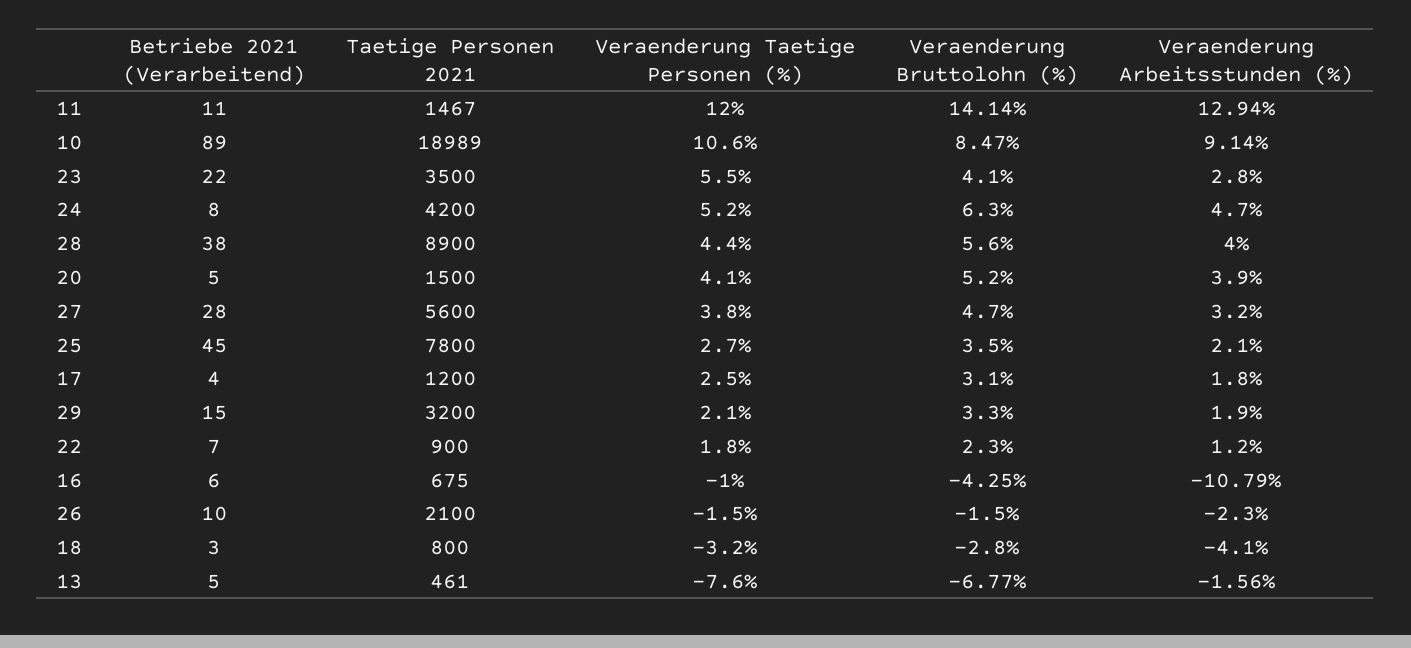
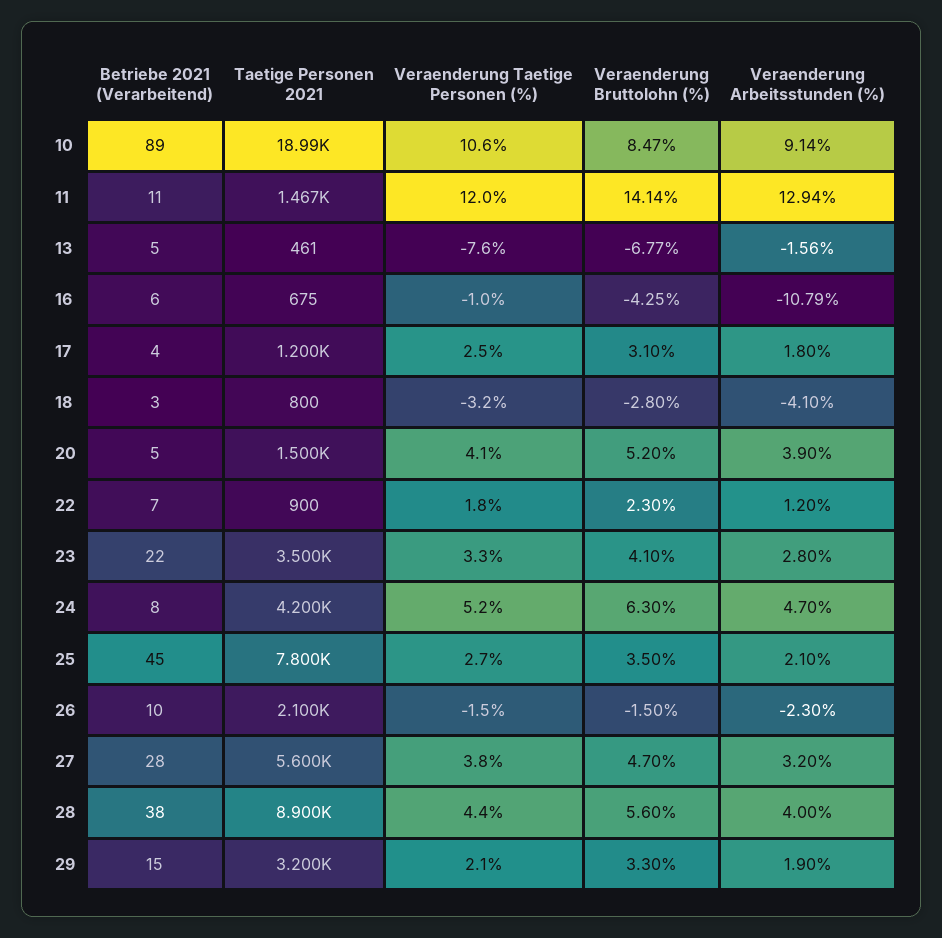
  {
    "Betriebe 2021 (Verarbeitend)": {
      "11": 11,
      "10": 89,
      "23": 22,
      "24": 8,
      "28": 38,
      "20": 5,
      "27": 28,
      "25": 45,
      "17": 4,
      "29": 15,
      "22": 7,
      "16": 6,
      "26": 10,
      "18": 3,
      "13": 5
    },
    "Taetige Personen 2021": {
      "11": 1467,
      "10": 18989,
      "23": 3500,
      "24": 4200,
      "28": 8900,
      "20": 1500,
      "27": 5600,
      "25": 7800,
      "17": 1200,
      "29": 3200,
      "22": 900,
      "16": 675,
      "26": 2100,
      "18": 800,
      "13": 461
    },
    "Veraenderung Taetige Personen (%)": {
      "11": 12,
      "10": 10.6,
-     "23": 5.5,
+     "23": 3.3,
      "24": 5.2,
      "28": 4.4,
      "20": 4.1,
      "27": 3.8,
      "25": 2.7,
      "17": 2.5,
      "29": 2.1,
      "22": 1.8,
      "16": -1,
      "26": -1.5,
      "18": -3.2,
      "13": -7.6
    },
    "Veraenderung Bruttolohn (%)": {
      "11": 14.14,
      "10": 8.47,
      "23": 4.1,
      "24": 6.3,
      "28": 5.6,
      "20": 5.2,
      "27": 4.7,
      "25": 3.5,
      "17": 3.1,
      "29": 3.3,
      "22": 2.3,
      "16": -4.25,
      "26": -1.5,
      "18": -2.8,
      "13": -6.77
    },
    "Veraenderung Arbeitsstunden (%)": {
      "11": 12.94,
      "10": 9.14,
      "23": 2.8,
      "24": 4.7,
      "28": 4,
      "20": 3.9,
      "27": 3.2,
      "25": 2.1,
      "17": 1.8,
      "29": 1.9,
      "22": 1.2,
      "16": -10.79,
      "26": -2.3,
      "18": -4.1,
      "13": -1.56
    }
  }

